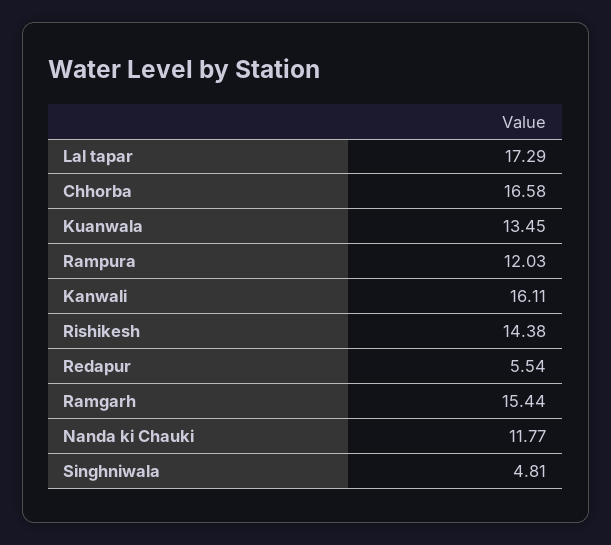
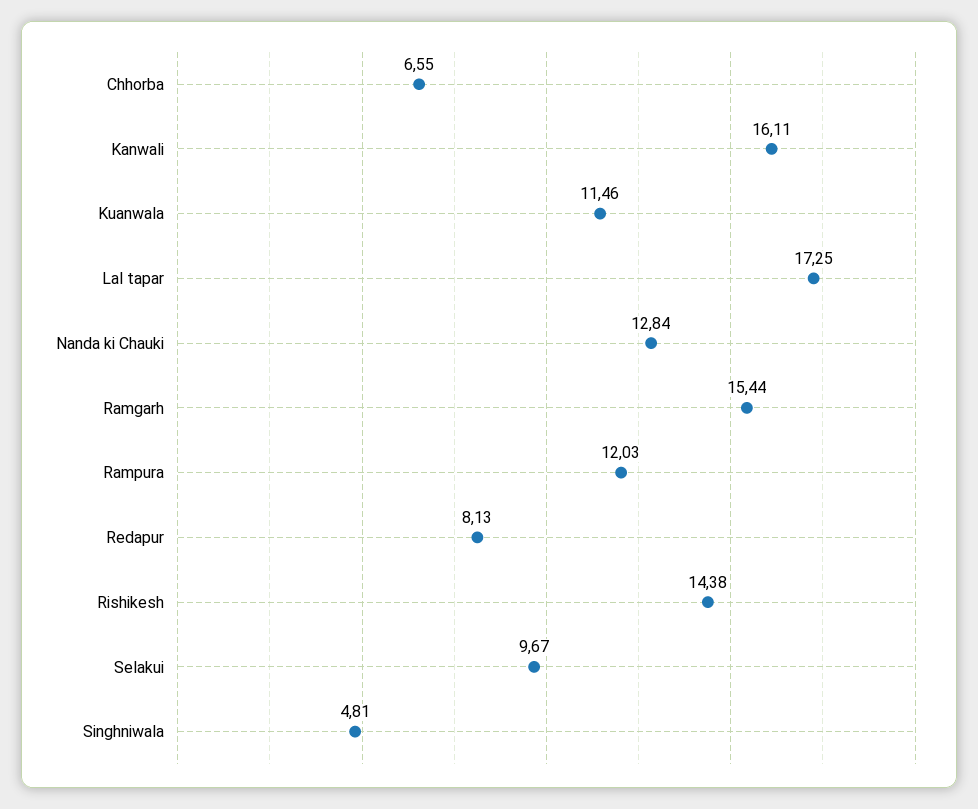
  {
-   "Lal tapar": 17.29,
+   "Lal tapar": 17.25,
-   "Chhorba": 16.58,
+   "Chhorba": 6.55,
-   "Kuanwala": 13.45,
+   "Kuanwala": 11.46,
    "Rampura": 12.03,
    "Kanwali": 16.11,
    "Rishikesh": 14.38,
-   "Redapur": 5.54,
+   "Redapur": 8.13,
    "Ramgarh": 15.44,
-   "Nanda ki Chauki": 11.77,
+   "Nanda ki Chauki": 12.84,
-   "Singhniwala": 4.81
+   "Singhniwala": 4.81,
+   "Selakui": 9.67
  }

